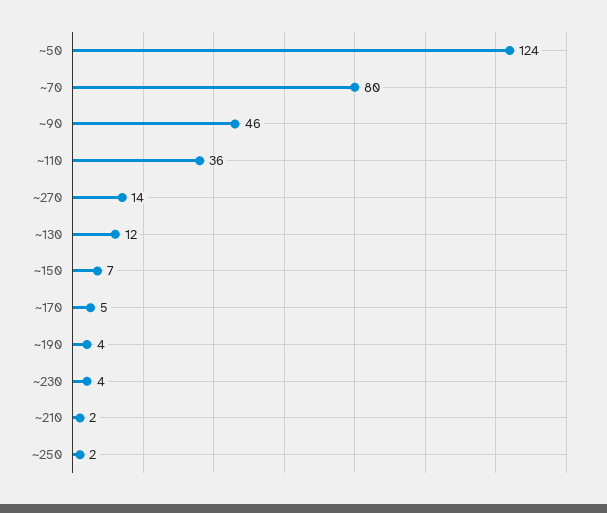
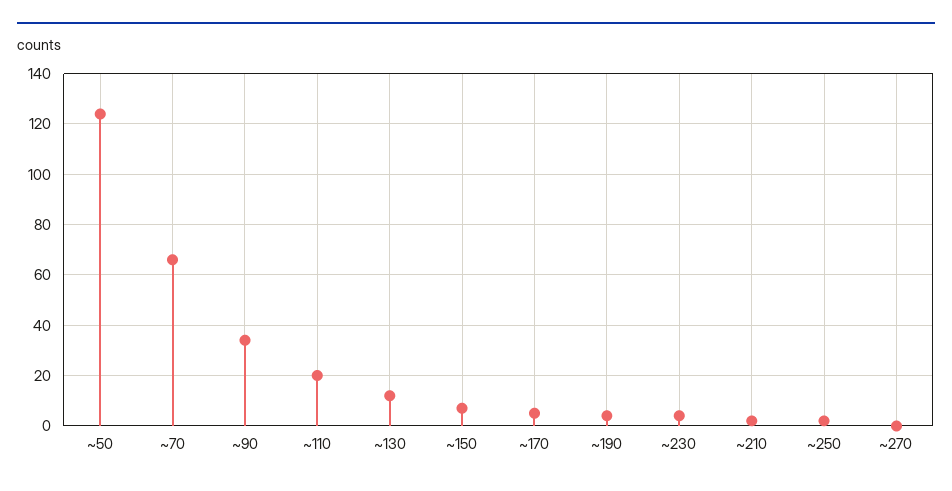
  {
    "~50": 124,
-   "~70": 80,
+   "~70": 65,
-   "~90": 46,
+   "~90": 35,
-   "~110": 36,
+   "~110": 20,
-   "~270": 14,
+   "~270": 0,
    "~130": 12,
    "~150": 7,
    "~170": 5,
    "~190": 4,
    "~230": 4,
    "~210": 2,
    "~250": 2
  }

